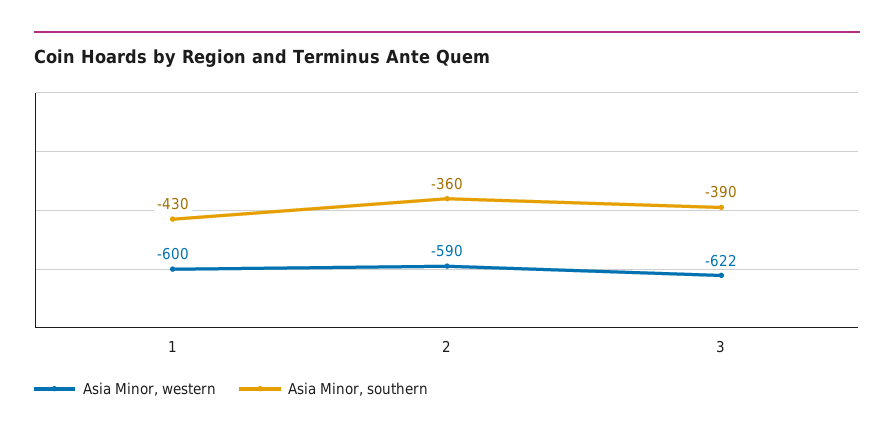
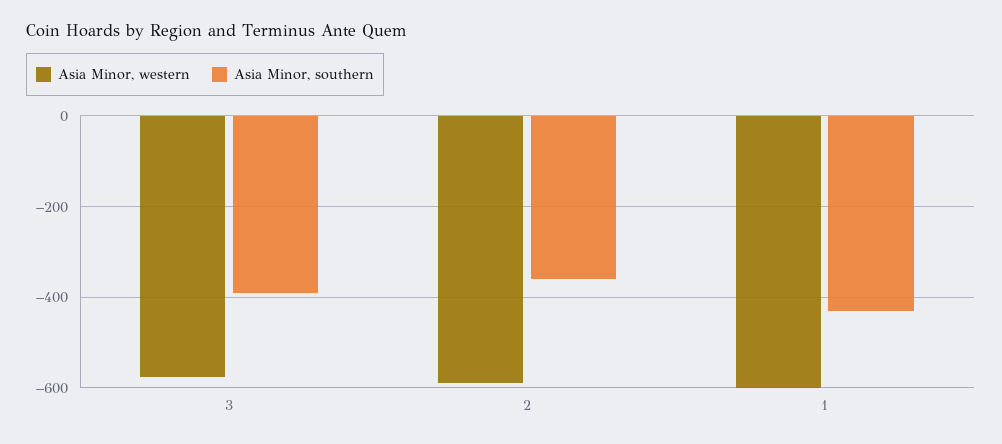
  {
    "Asia Minor, western": {
      "1": -600,
      "2": -590,
-     "3": -622
+     "3": -580
    },
    "Asia Minor, southern": {
      "1": -430,
      "2": -360,
      "3": -390
    }
  }

